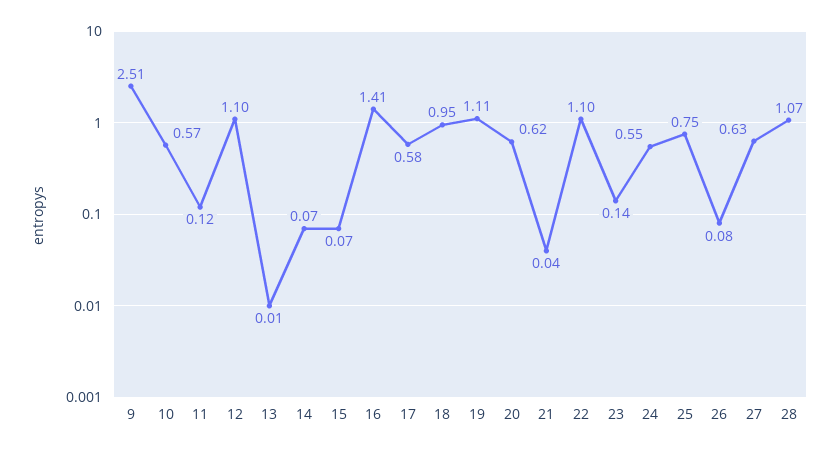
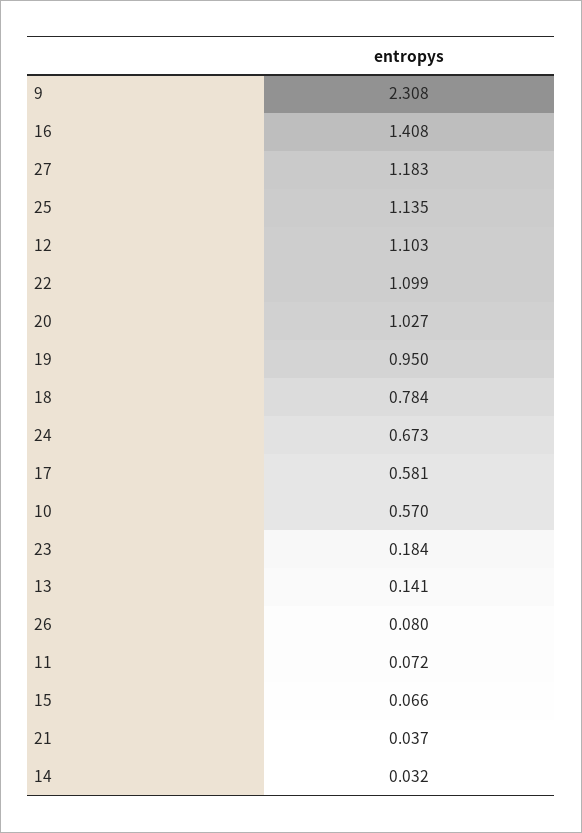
  {
-   "9": 2.51,
+   "9": 2.308,
    "10": 0.57,
-   "11": 0.12,
+   "11": 0.072,
    "12": 1.103,
-   "13": 0.01,
+   "13": 0.141,
-   "14": 0.07,
+   "14": 0.032,
    "15": 0.066,
    "16": 1.408,
    "17": 0.581,
-   "18": 0.95,
+   "18": 0.784,
-   "19": 1.11,
+   "19": 0.95,
-   "20": 0.62,
+   "20": 1.027,
    "21": 0.037,
    "22": 1.099,
-   "23": 0.14,
+   "23": 0.184,
-   "24": 0.55,
+   "24": 0.673,
-   "25": 0.75,
+   "25": 1.135,
    "26": 0.08,
-   "27": 0.63,
+   "27": 1.183
-   "28": 1.07
  }

